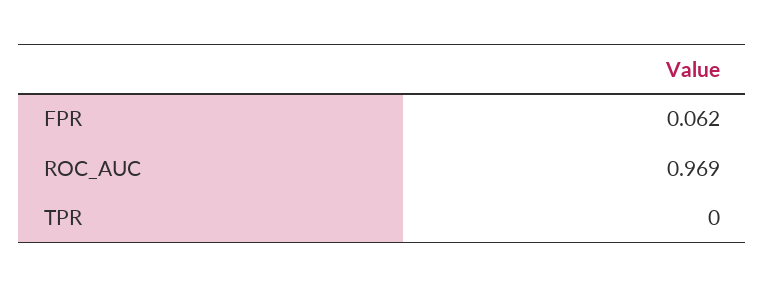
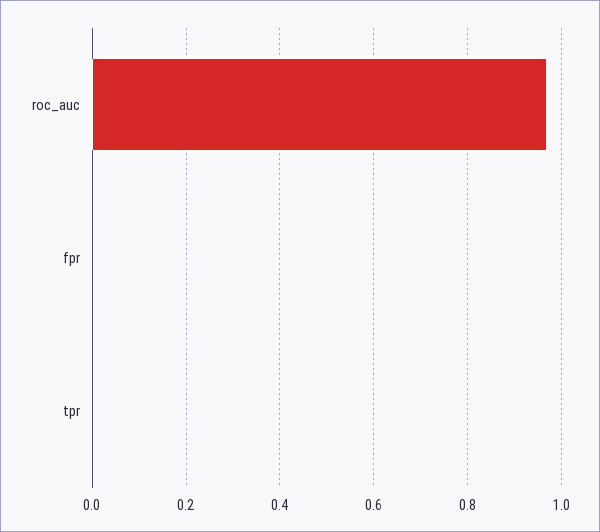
  {
-   "FPR": 0.062,
+   "FPR": 0,
    "ROC_AUC": 0.969,
    "TPR": 0
  }

